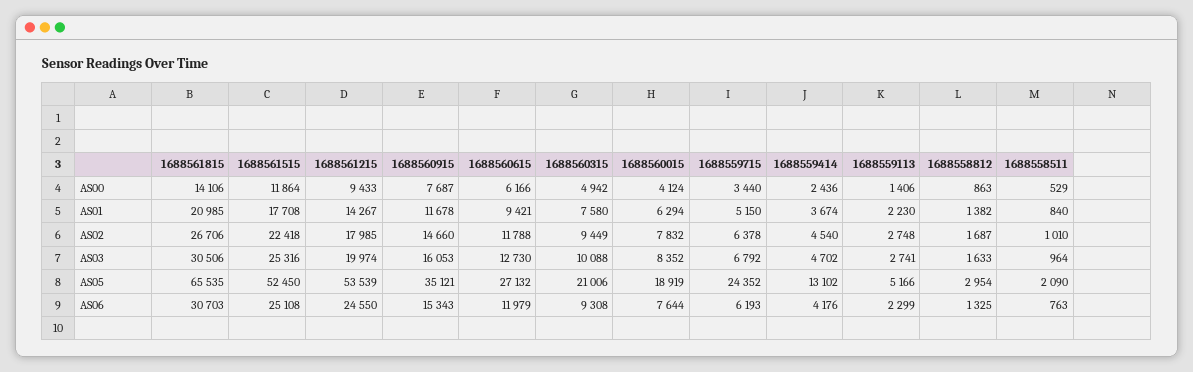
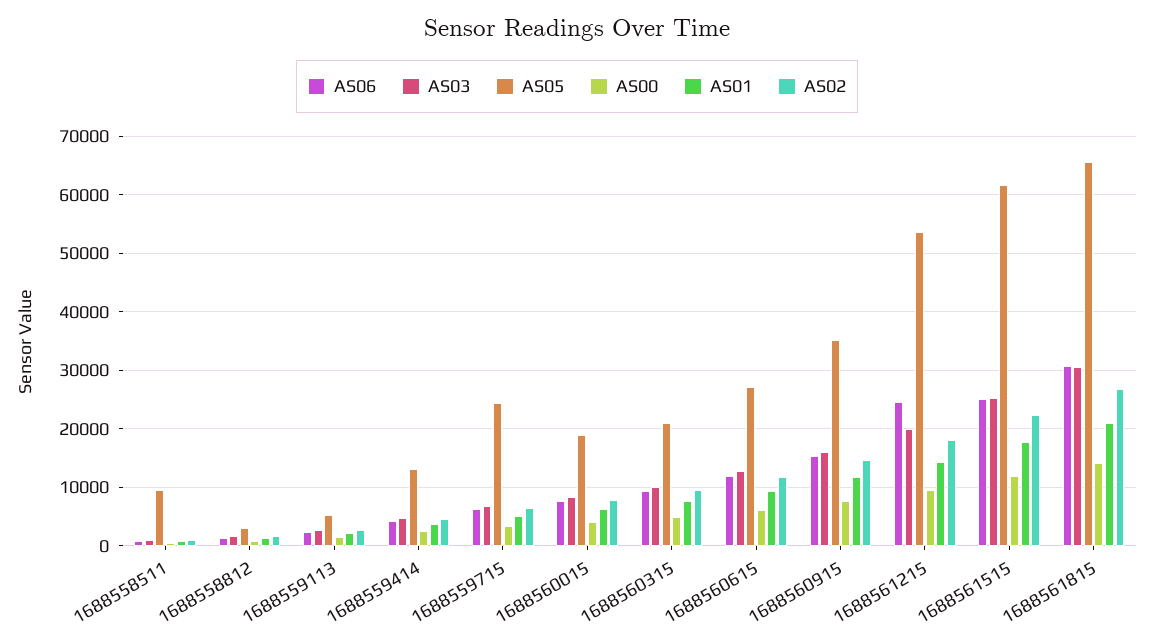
  {
    "AS00": {
      "1688561815": 14106,
      "1688561515": 11864,
      "1688561215": 9433,
      "1688560915": 7687,
      "1688560615": 6166,
      "1688560315": 4942,
      "1688560015": 4124,
      "1688559715": 3440,
      "1688559414": 2436,
      "1688559113": 1406,
      "1688558812": 863,
      "1688558511": 529
    },
    "AS01": {
      "1688561815": 20985,
      "1688561515": 17708,
      "1688561215": 14267,
      "1688560915": 11678,
      "1688560615": 9421,
      "1688560315": 7580,
      "1688560015": 6294,
      "1688559715": 5150,
      "1688559414": 3674,
      "1688559113": 2230,
      "1688558812": 1382,
      "1688558511": 840
    },
    "AS02": {
      "1688561815": 26706,
      "1688561515": 22418,
      "1688561215": 17985,
      "1688560915": 14660,
      "1688560615": 11788,
      "1688560315": 9449,
      "1688560015": 7832,
      "1688559715": 6378,
      "1688559414": 4540,
      "1688559113": 2748,
      "1688558812": 1687,
      "1688558511": 1010
    },
    "AS03": {
      "1688561815": 30506,
      "1688561515": 25316,
      "1688561215": 19974,
      "1688560915": 16053,
      "1688560615": 12730,
      "1688560315": 10088,
      "1688560015": 8352,
      "1688559715": 6792,
      "1688559414": 4702,
      "1688559113": 2741,
      "1688558812": 1633,
      "1688558511": 964
    },
    "AS05": {
      "1688561815": 65535,
-     "1688561515": 52450,
+     "1688561515": 62000,
      "1688561215": 53539,
      "1688560915": 35121,
      "1688560615": 27132,
      "1688560315": 21006,
      "1688560015": 18919,
      "1688559715": 24352,
      "1688559414": 13102,
      "1688559113": 5166,
      "1688558812": 2954,
-     "1688558511": 2090
+     "1688558511": 10000
    },
    "AS06": {
      "1688561815": 30703,
      "1688561515": 25108,
      "1688561215": 24550,
      "1688560915": 15343,
      "1688560615": 11979,
      "1688560315": 9308,
      "1688560015": 7644,
      "1688559715": 6193,
      "1688559414": 4176,
      "1688559113": 2299,
      "1688558812": 1325,
      "1688558511": 763
    }
  }

